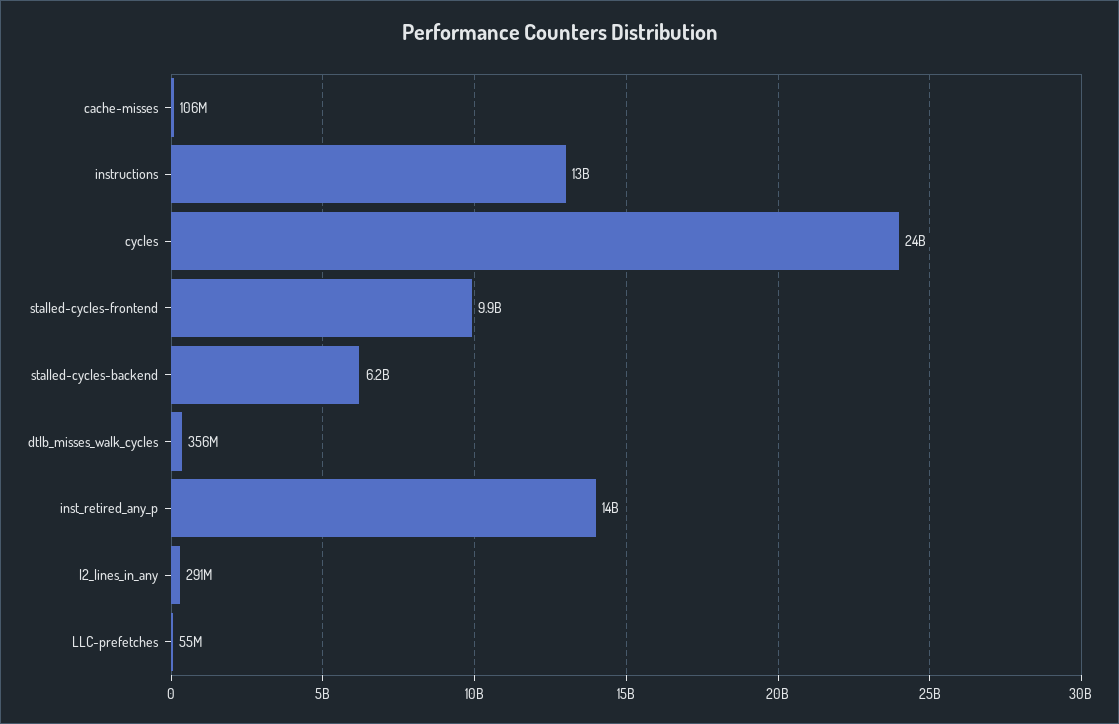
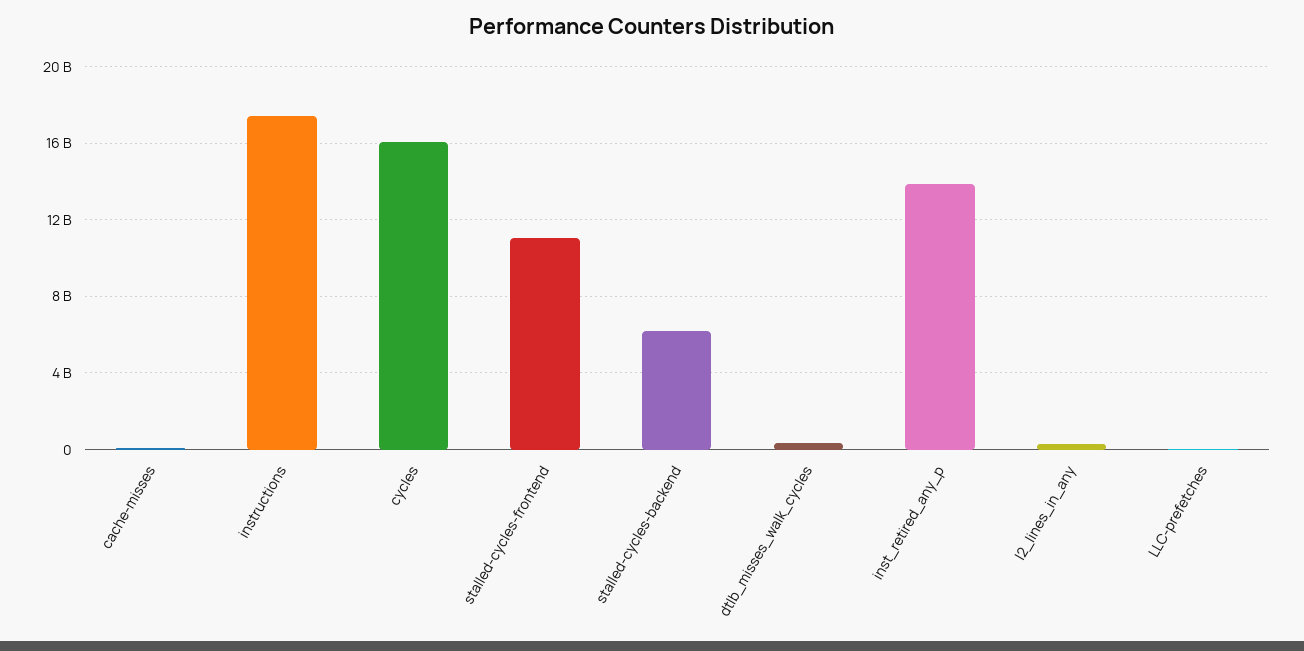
  {
    "cache-misses": 106000000,
-   "instructions": 13000000000,
+   "instructions": 17500000000,
-   "cycles": 24000000000,
+   "cycles": 16000000000,
-   "stalled-cycles-frontend": 9900000000,
+   "stalled-cycles-frontend": 11000000000,
    "stalled-cycles-backend": 6200000000,
    "dtlb_misses_walk_cycles": 356000000,
    "inst_retired_any_p": 14000000000,
    "l2_lines_in_any": 291000000,
    "LLC-prefetches": 55000000
  }

